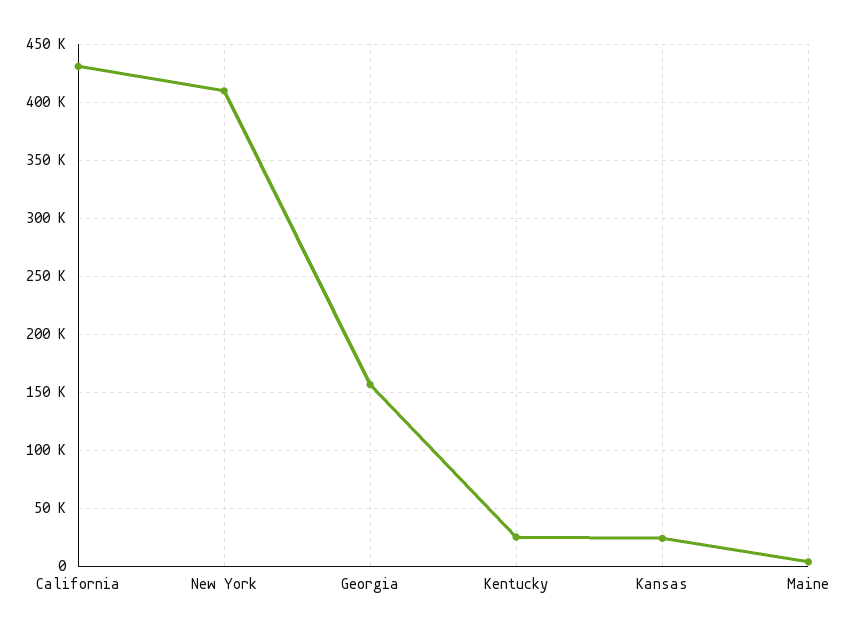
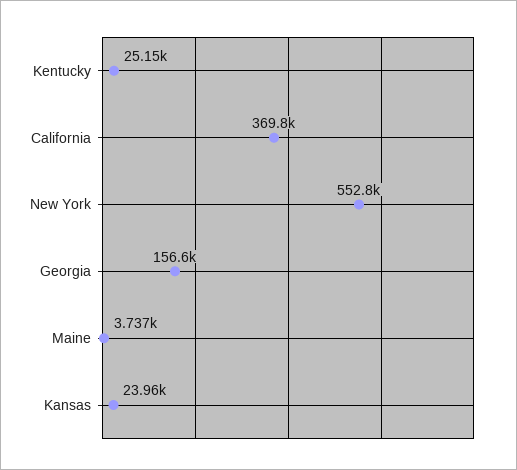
  {
-   "California": 430000,
+   "California": 369800,
-   "New York": 410000,
+   "New York": 552800,
    "Georgia": 156600,
    "Kentucky": 25150,
    "Kansas": 23960,
    "Maine": 3737
  }

